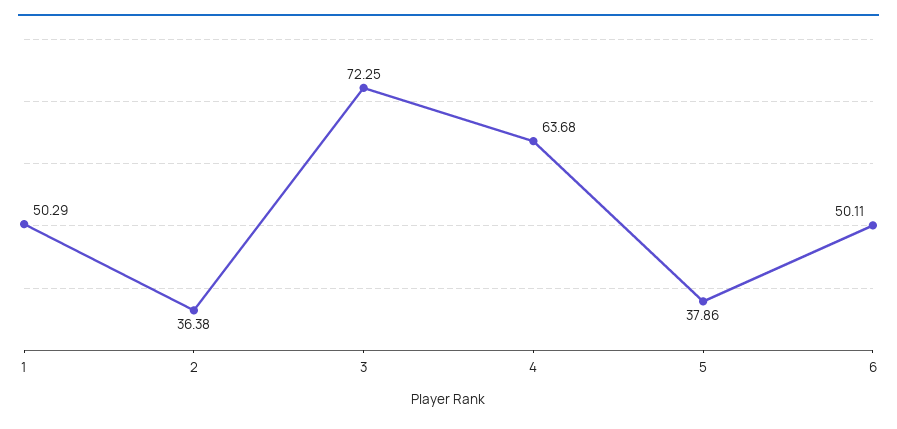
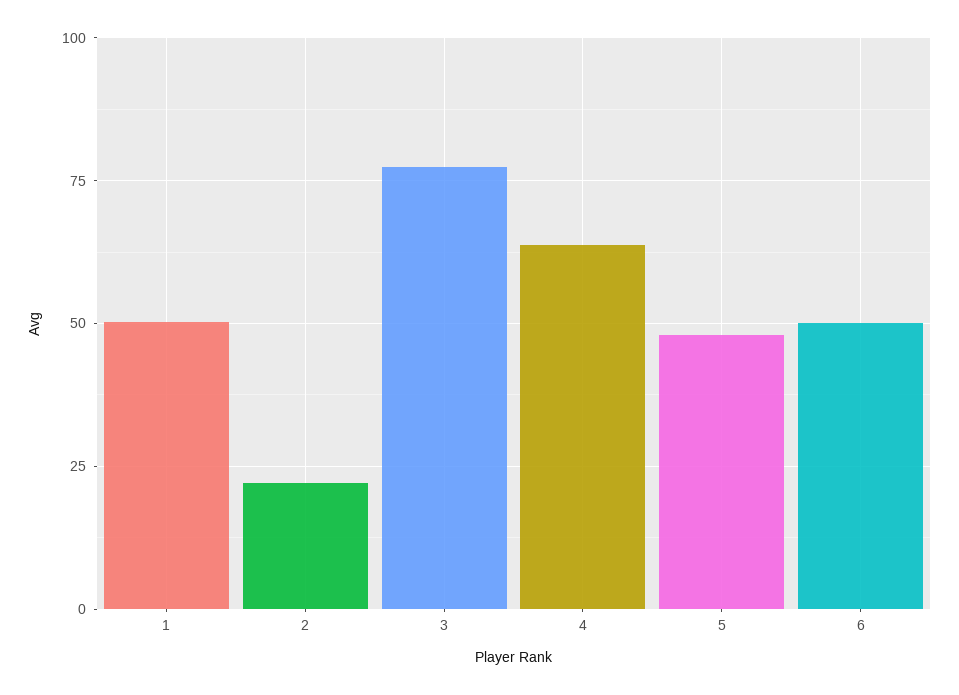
  {
    "1": 50.29,
-   "2": 36.38,
+   "2": 22.5,
-   "3": 72.25,
+   "3": 77.5,
    "4": 63.68,
-   "5": 37.86,
+   "5": 47.5,
    "6": 50.11
  }

